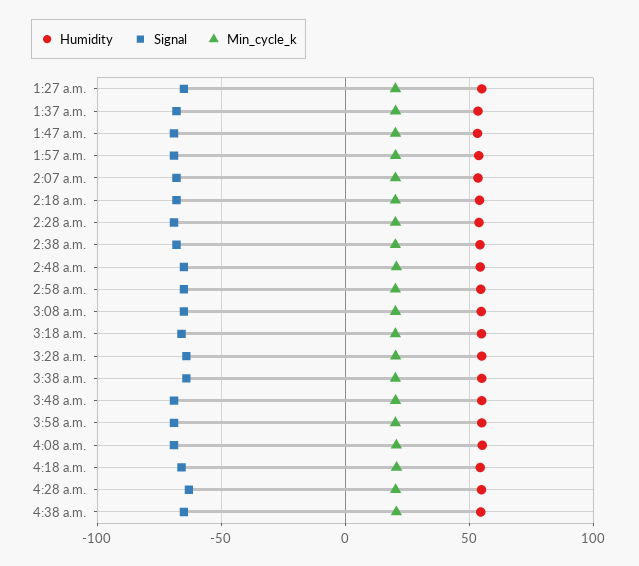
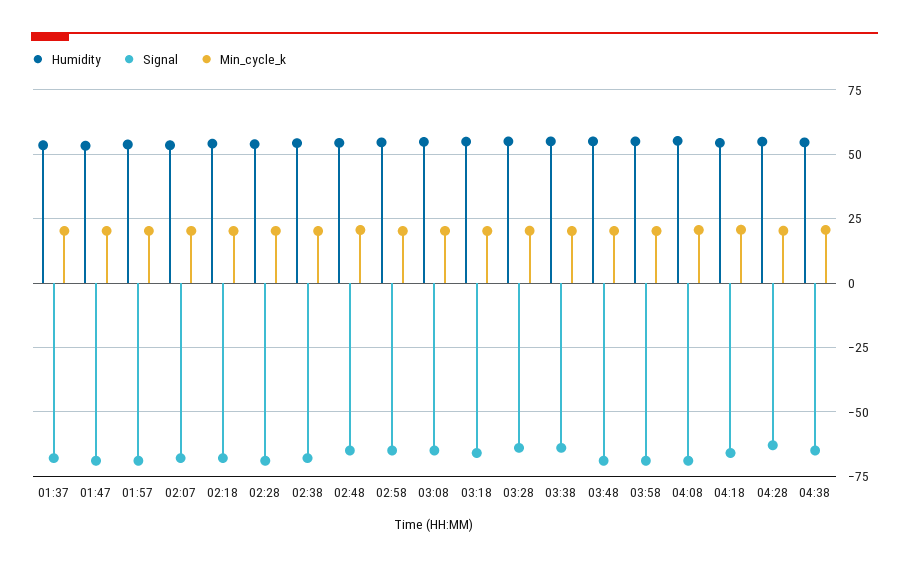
  {
    "Humidity": {
-     "1:27 a.m.": 55,
      "1:37 a.m.": 52.5,
      "1:47 a.m.": 52.5,
      "1:57 a.m.": 55,
      "2:07 a.m.": 52.5,
      "2:18 a.m.": 55,
      "2:28 a.m.": 55,
      "2:38 a.m.": 55,
      "2:48 a.m.": 55,
      "2:58 a.m.": 55,
      "3:08 a.m.": 55,
      "3:18 a.m.": 55,
      "3:28 a.m.": 55,
      "3:38 a.m.": 55,
      "3:48 a.m.": 55,
      "3:58 a.m.": 55,
      "4:08 a.m.": 55,
      "4:18 a.m.": 55,
      "4:28 a.m.": 55,
      "4:38 a.m.": 55
    },
    "Signal": {
-     "1:27 a.m.": -65,
      "1:37 a.m.": -67.5,
      "1:47 a.m.": -70,
      "1:57 a.m.": -70,
      "2:07 a.m.": -67.5,
      "2:18 a.m.": -67.5,
      "2:28 a.m.": -70,
      "2:38 a.m.": -67.5,
      "2:48 a.m.": -65,
      "2:58 a.m.": -65,
      "3:08 a.m.": -65,
      "3:18 a.m.": -65,
      "3:28 a.m.": -65,
      "3:38 a.m.": -65,
      "3:48 a.m.": -70,
      "3:58 a.m.": -70,
      "4:08 a.m.": -70,
      "4:18 a.m.": -65,
      "4:28 a.m.": -62.5,
      "4:38 a.m.": -65
    },
    "Min_cycle_k": {
-     "1:27 a.m.": 20,
      "1:37 a.m.": 20,
      "1:47 a.m.": 20,
      "1:57 a.m.": 20,
      "2:07 a.m.": 20,
      "2:18 a.m.": 20,
      "2:28 a.m.": 20,
      "2:38 a.m.": 20,
      "2:48 a.m.": 20,
      "2:58 a.m.": 20,
      "3:08 a.m.": 20,
      "3:18 a.m.": 20,
      "3:28 a.m.": 20,
      "3:38 a.m.": 20,
      "3:48 a.m.": 20,
      "3:58 a.m.": 20,
      "4:08 a.m.": 20,
      "4:18 a.m.": 20,
      "4:28 a.m.": 20,
      "4:38 a.m.": 20
    }
  }

